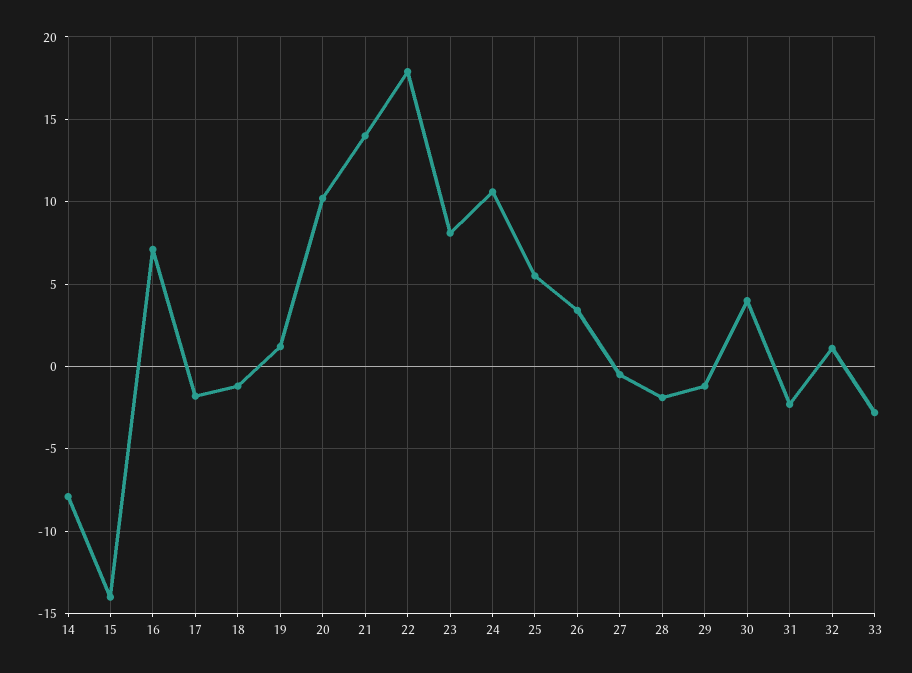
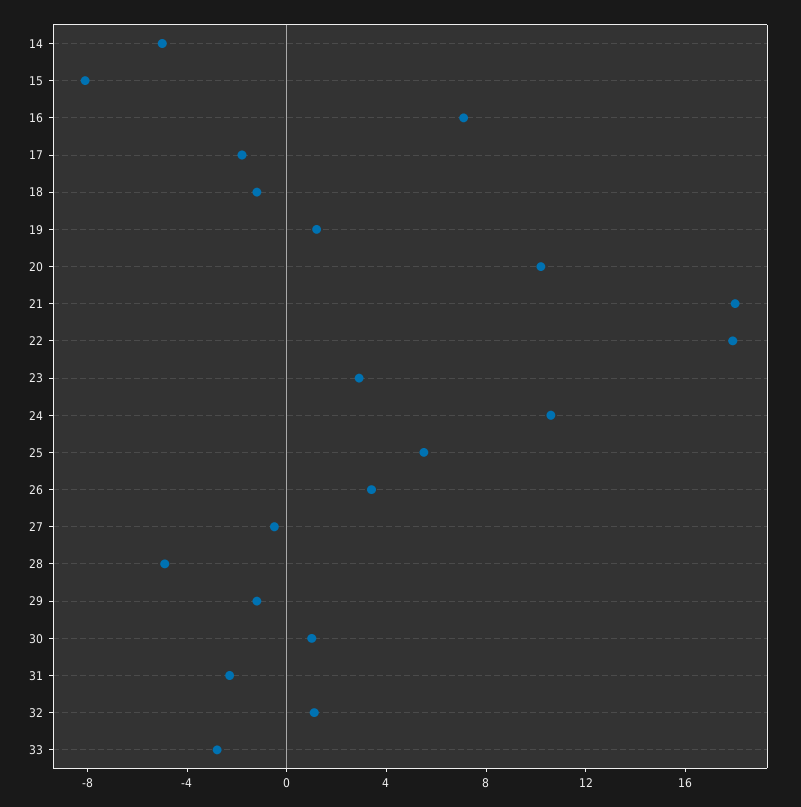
  {
-   "14": -8,
+   "14": -5,
-   "15": -14,
+   "15": -8,
    "16": 7,
    "17": -2,
    "18": -1,
    "19": 1,
    "20": 10,
-   "21": 14,
+   "21": 18,
    "22": 18,
-   "23": 8,
+   "23": 3,
    "24": 10.5,
    "25": 5.5,
    "26": 3.5,
    "27": -0.5,
-   "28": -2,
+   "28": -5,
    "29": -1,
-   "30": 4,
+   "30": 1,
    "31": -2.5,
    "32": 1,
    "33": -3
  }

